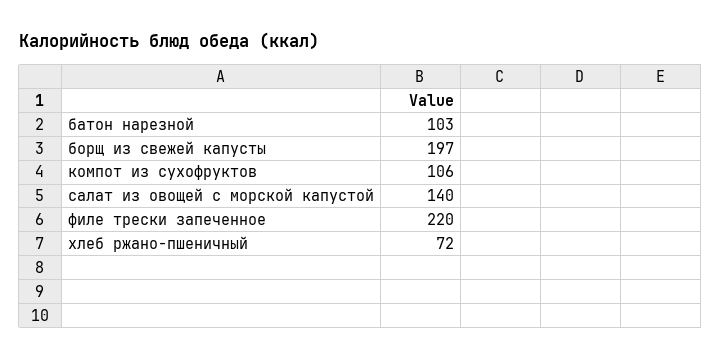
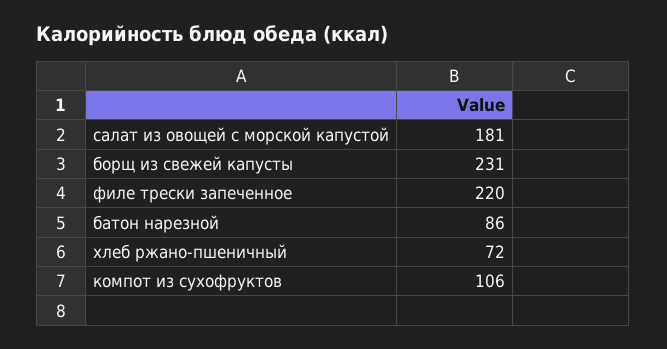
  {
-   "батон нарезной": 103,
+   "батон нарезной": 86,
-   "борщ из свежей капусты": 197,
+   "борщ из свежей капусты": 231,
    "компот из сухофруктов": 106,
-   "салат из овощей с морской капустой": 140,
+   "салат из овощей с морской капустой": 181,
    "филе трески запеченное": 220,
    "хлеб ржано-пшеничный": 72
  }

